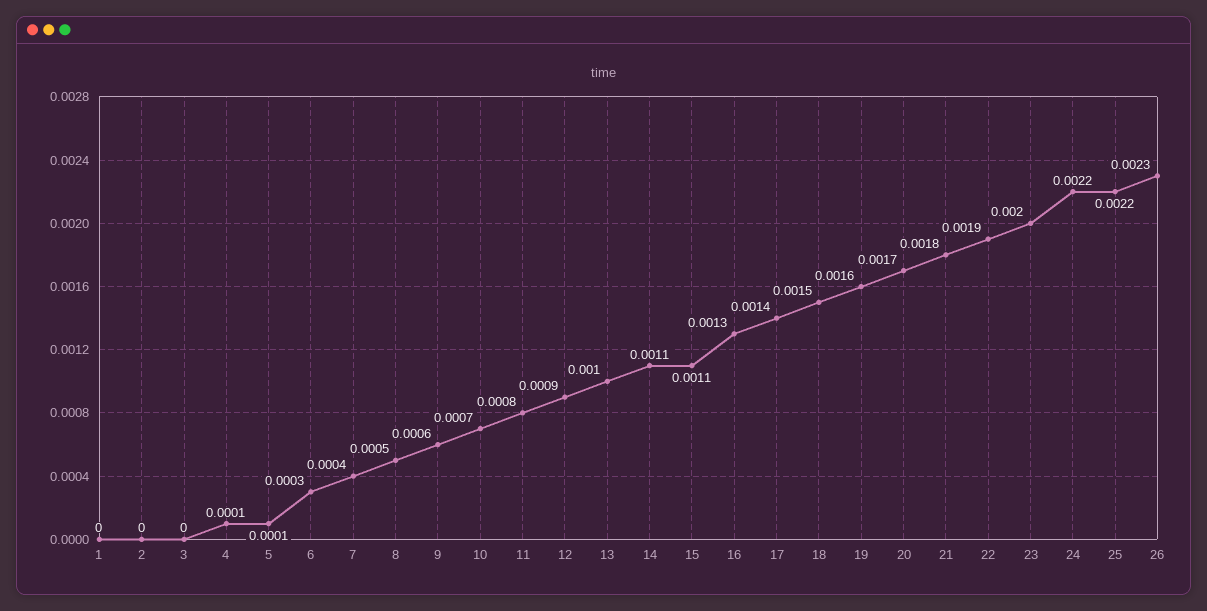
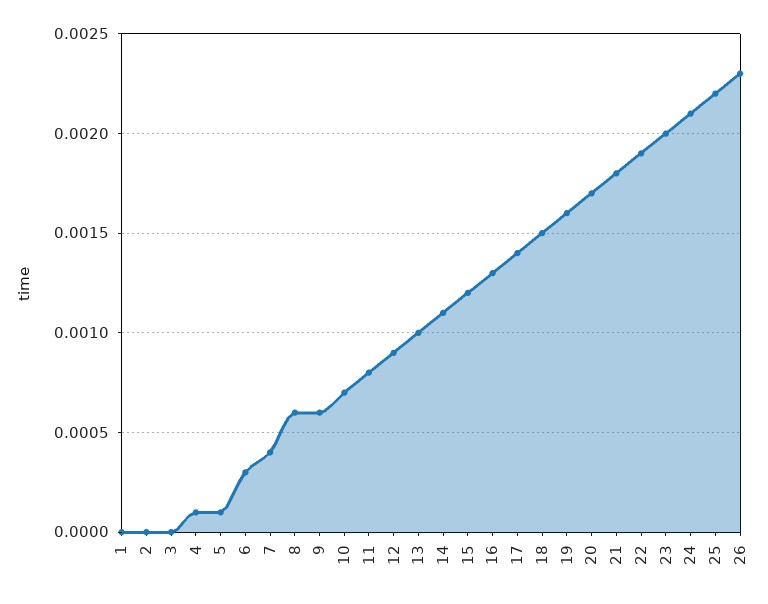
  {
    "1": 0,
    "2": 0,
    "3": 0,
    "4": 0.0001,
    "5": 0.0001,
    "6": 0.0003,
    "7": 0.0004,
-   "8": 0.0005,
+   "8": 0.0006,
    "9": 0.0006,
    "10": 0.0007,
    "11": 0.0008,
    "12": 0.0009,
    "13": 0.001,
    "14": 0.0011,
-   "15": 0.0011,
+   "15": 0.0012,
    "16": 0.0013,
    "17": 0.0014,
    "18": 0.0015,
    "19": 0.0016,
    "20": 0.0017,
    "21": 0.0018,
    "22": 0.0019,
    "23": 0.002,
-   "24": 0.0022,
+   "24": 0.0021,
    "25": 0.0022,
    "26": 0.0023
  }

